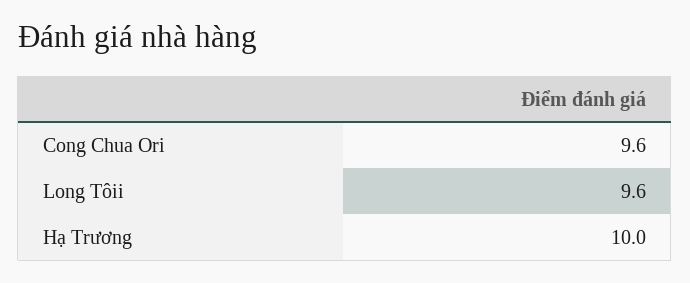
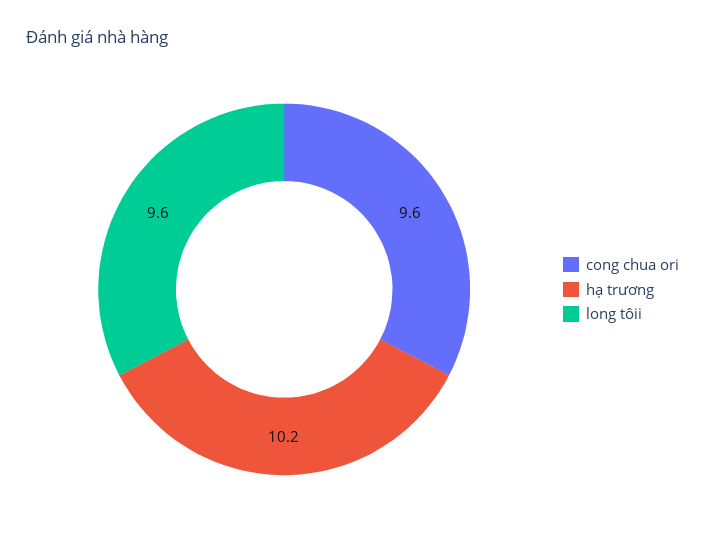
  {
    "Cong Chua Ori": 9.6,
    "Long Tôii": 9.6,
-   "Hạ Trương": 10
+   "Hạ Trương": 10.2
  }

